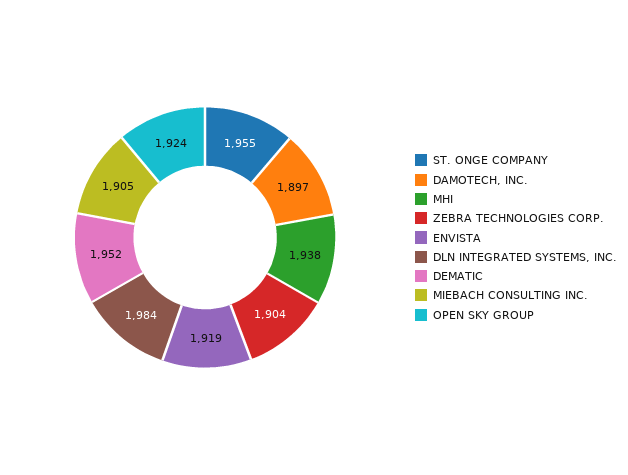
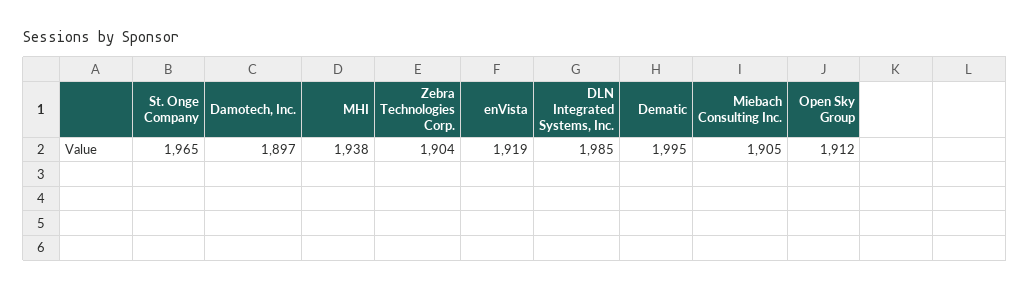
  {
-   "ST. ONGE COMPANY": 1955,
+   "ST. ONGE COMPANY": 1965,
    "DAMOTECH, INC.": 1897,
    "MHI": 1938,
    "ZEBRA TECHNOLOGIES CORP.": 1904,
    "ENVISTA": 1919,
-   "DLN INTEGRATED SYSTEMS, INC.": 1984,
+   "DLN INTEGRATED SYSTEMS, INC.": 1985,
-   "DEMATIC": 1952,
+   "DEMATIC": 1995,
    "MIEBACH CONSULTING INC.": 1905,
-   "OPEN SKY GROUP": 1924
+   "OPEN SKY GROUP": 1912
  }

